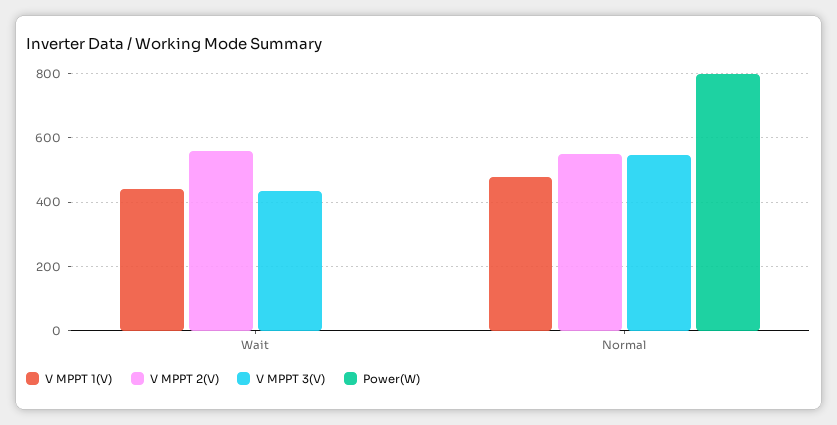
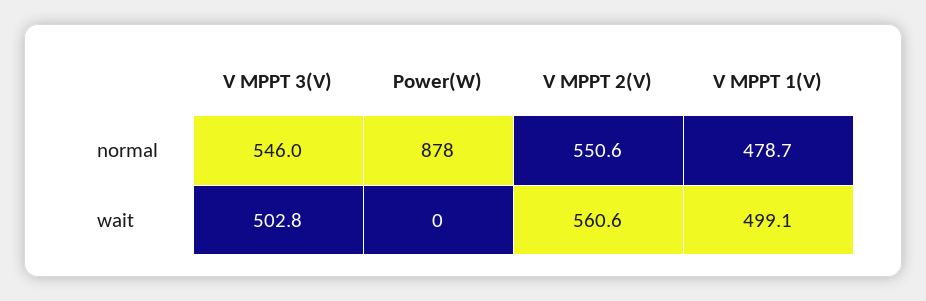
  {
    "V MPPT 1(V)": {
-     "Wait": 440,
+     "Wait": 499.1,
      "Normal": 478.7
    },
    "V MPPT 2(V)": {
      "Wait": 560.6,
      "Normal": 550.6
    },
    "V MPPT 3(V)": {
-     "Wait": 440,
+     "Wait": 502.8,
      "Normal": 546
    },
    "Power(W)": {
      "Wait": 0,
-     "Normal": 800
+     "Normal": 878
    }
  }

